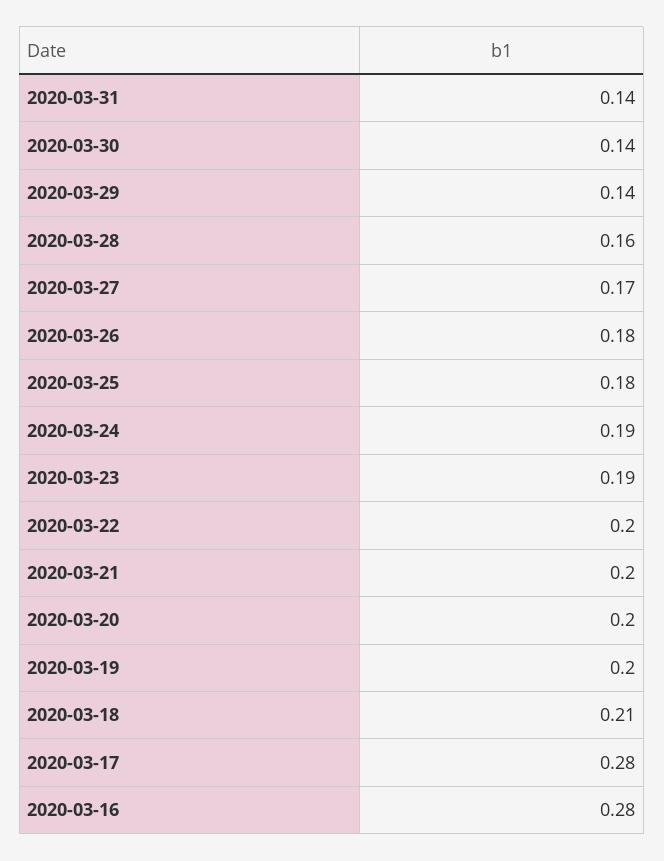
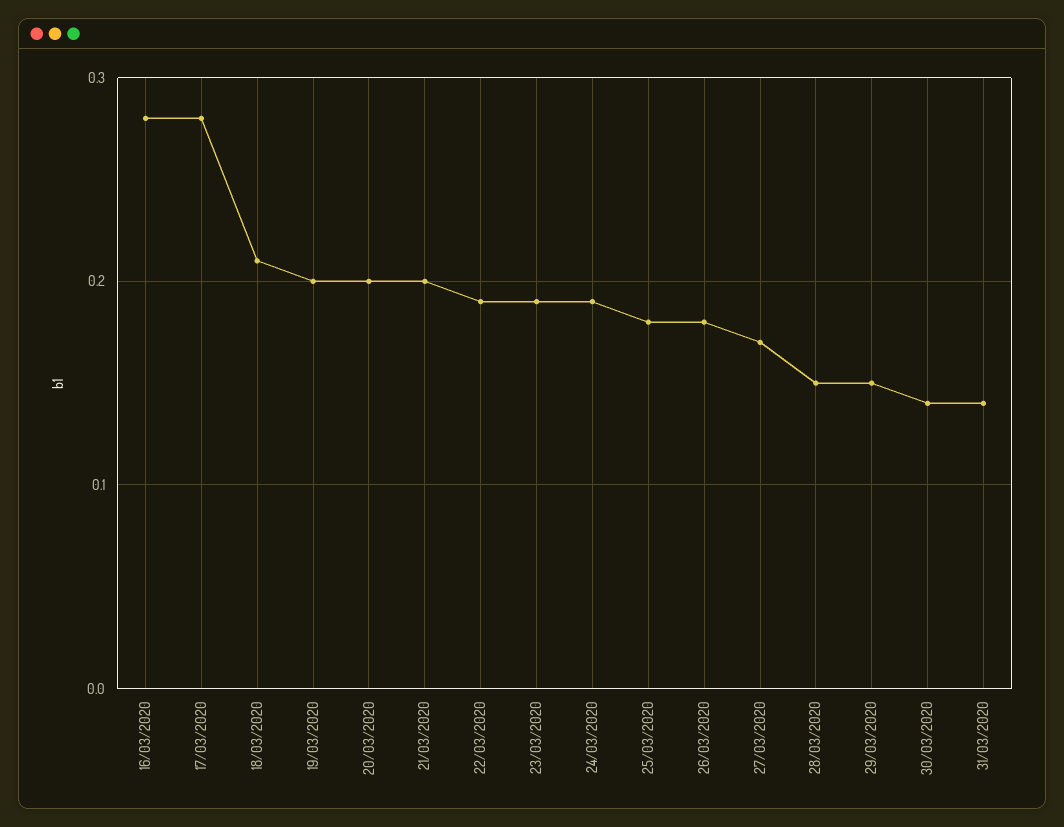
  {
    "2020-03-31": 0.14,
    "2020-03-30": 0.14,
-   "2020-03-29": 0.14,
+   "2020-03-29": 0.15,
-   "2020-03-28": 0.16,
+   "2020-03-28": 0.15,
    "2020-03-27": 0.17,
    "2020-03-26": 0.18,
    "2020-03-25": 0.18,
    "2020-03-24": 0.19,
    "2020-03-23": 0.19,
-   "2020-03-22": 0.2,
+   "2020-03-22": 0.19,
    "2020-03-21": 0.2,
    "2020-03-20": 0.2,
    "2020-03-19": 0.2,
    "2020-03-18": 0.21,
    "2020-03-17": 0.28,
    "2020-03-16": 0.28
  }

